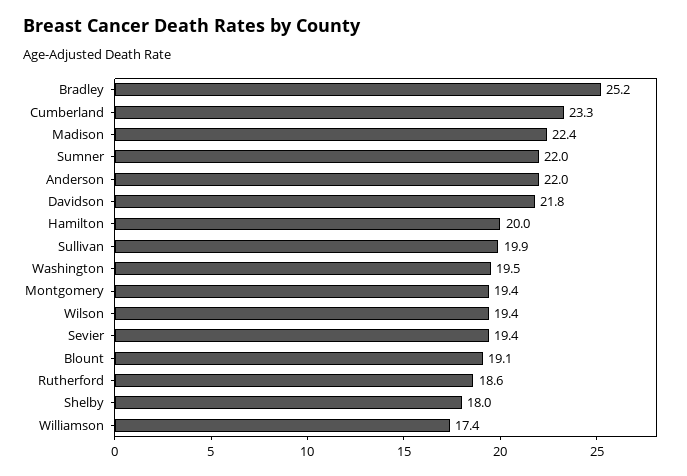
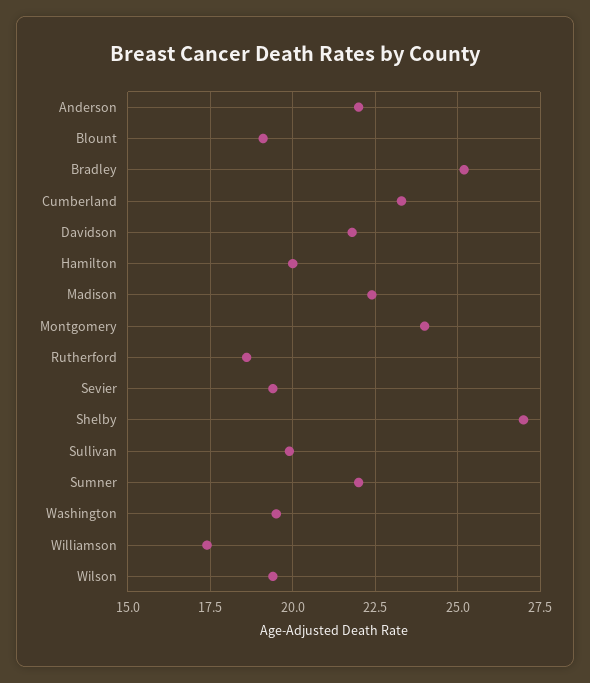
  {
    "Bradley": 25.2,
    "Cumberland": 23.3,
    "Madison": 22.4,
    "Sumner": 22,
    "Anderson": 22,
    "Davidson": 21.8,
    "Hamilton": 20,
    "Sullivan": 19.9,
    "Washington": 19.5,
-   "Montgomery": 19.4,
+   "Montgomery": 24,
    "Wilson": 19.4,
    "Sevier": 19.4,
    "Blount": 19.1,
    "Rutherford": 18.6,
-   "Shelby": 18,
+   "Shelby": 27,
    "Williamson": 17.4
  }

